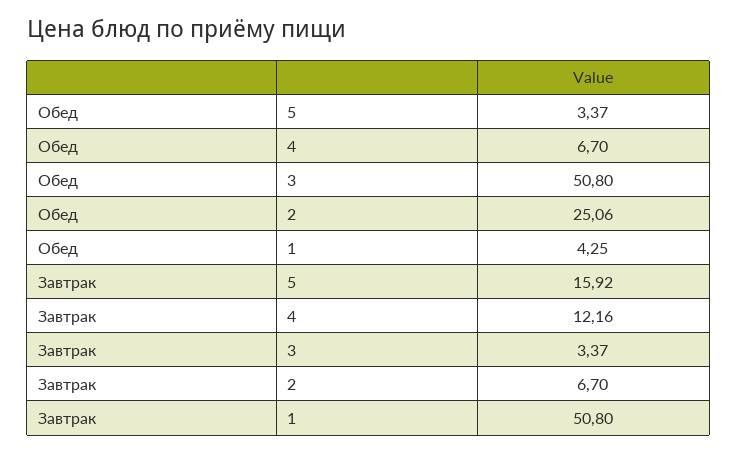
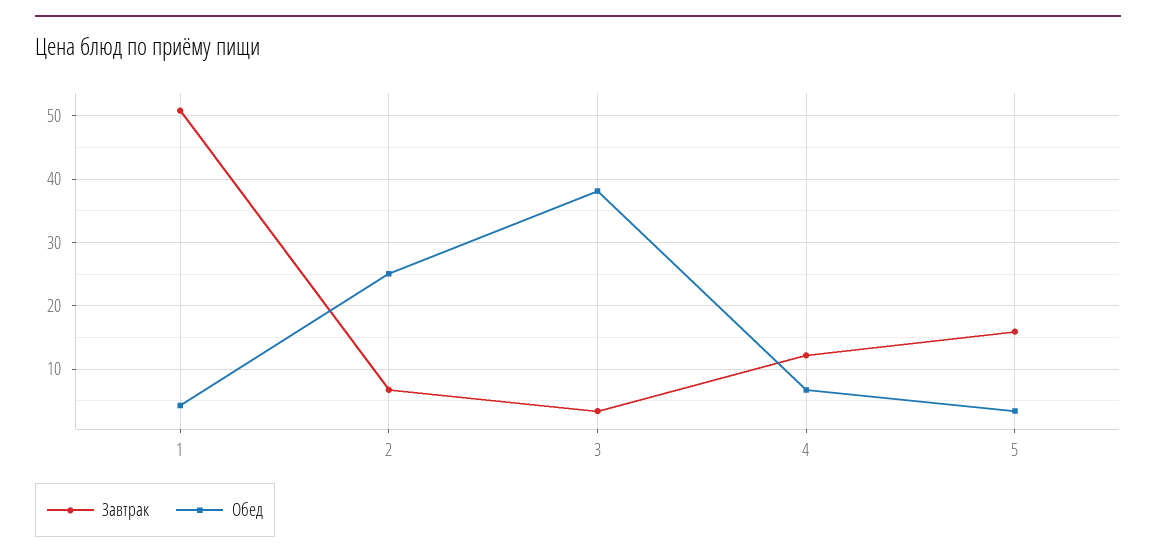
  {
    "Обед": {
      "5": 3.37,
      "4": 6.7,
-     "3": 50.8,
+     "3": 38,
      "2": 25.06,
      "1": 4.25
    },
    "Завтрак": {
      "5": 15.92,
      "4": 12.16,
      "3": 3.37,
      "2": 6.7,
      "1": 50.8
    }
  }

